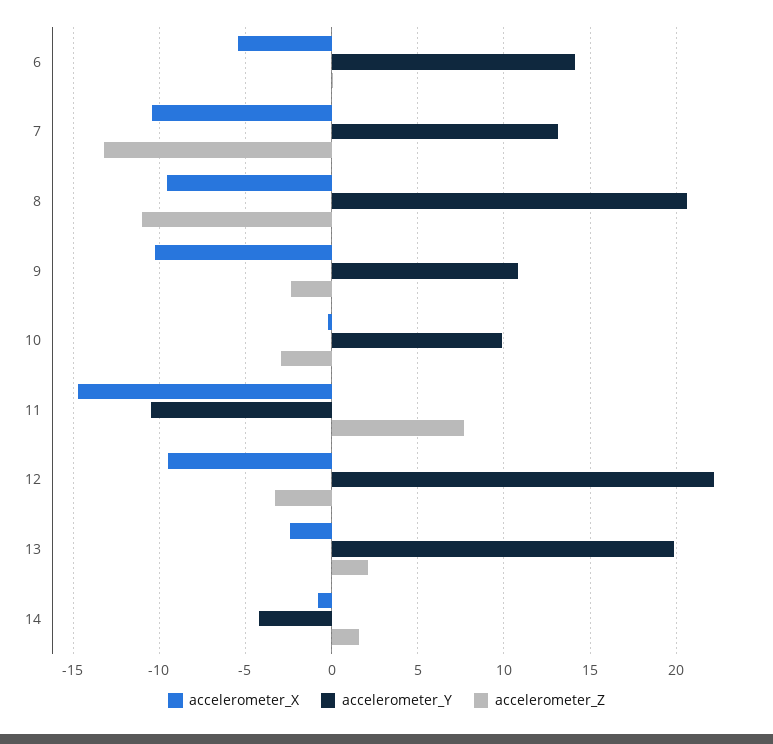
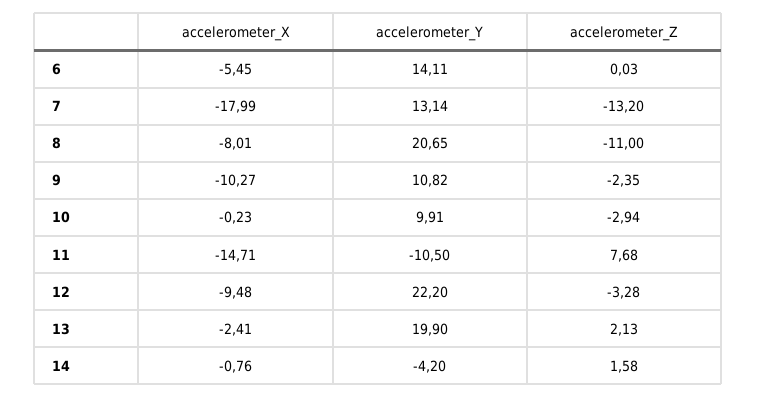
  {
    "accelerometer_X": {
      "6": -5.45,
-     "7": -10.5,
+     "7": -17.99,
-     "8": -9.5,
+     "8": -8.01,
      "9": -10.27,
      "10": -0.23,
      "11": -14.71,
      "12": -9.48,
      "13": -2.41,
      "14": -0.76
    },
    "accelerometer_Y": {
      "6": 14.11,
      "7": 13.14,
      "8": 20.65,
      "9": 10.82,
      "10": 9.91,
      "11": -10.5,
      "12": 22.2,
      "13": 19.9,
      "14": -4.2
    },
    "accelerometer_Z": {
      "6": 0.03,
      "7": -13.2,
      "8": -11,
      "9": -2.35,
      "10": -2.94,
      "11": 7.68,
      "12": -3.28,
      "13": 2.13,
      "14": 1.58
    }
  }

